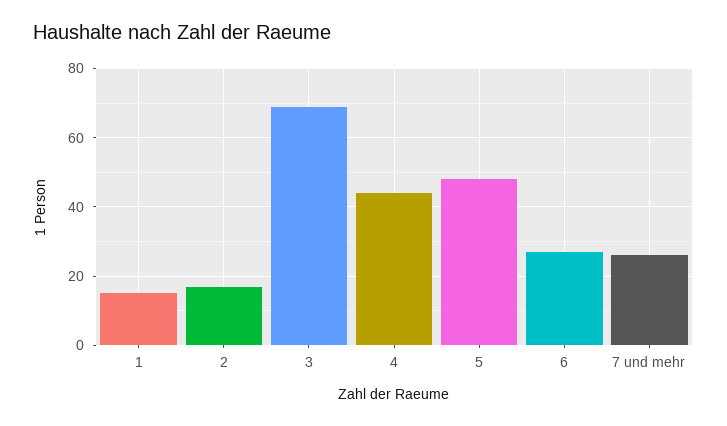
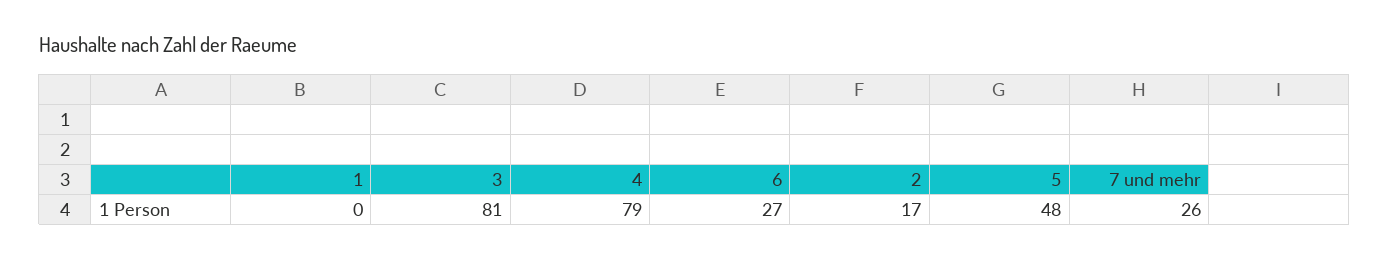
  {
-   "1": 15,
+   "1": 0,
    "2": 17,
-   "3": 70,
+   "3": 81,
-   "4": 45,
+   "4": 79,
    "5": 48,
    "6": 27,
    "7 und mehr": 26
  }

